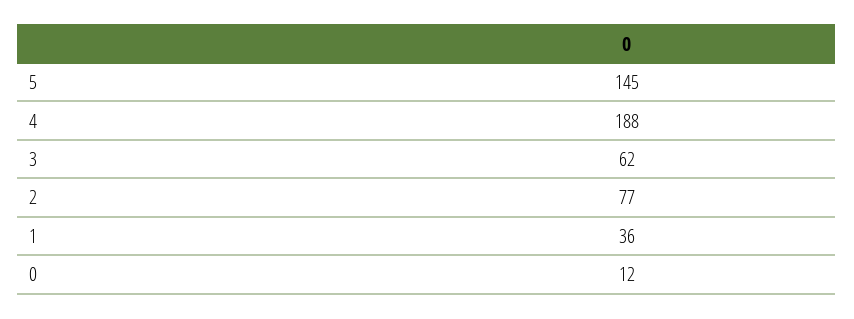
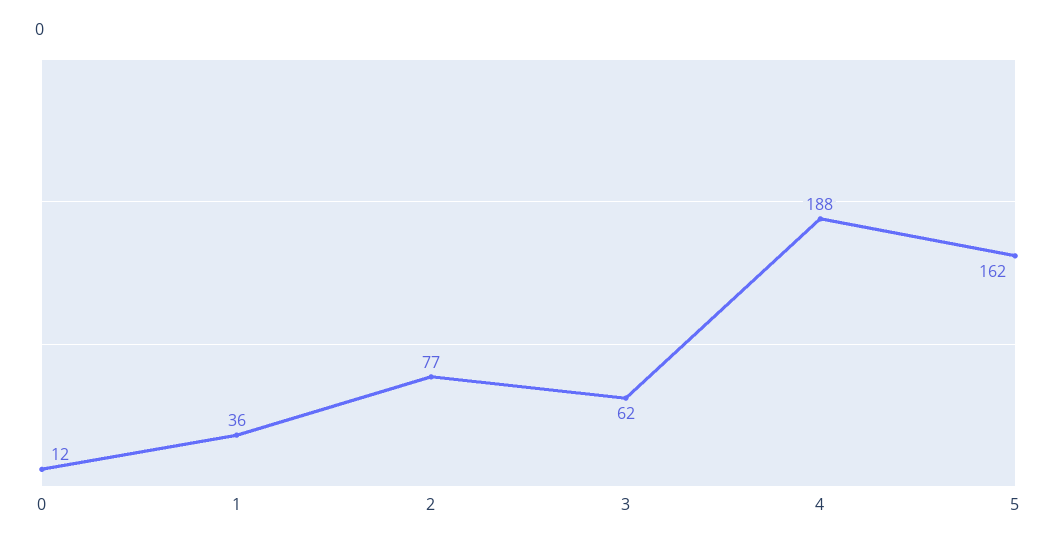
  {
-   "5": 145,
+   "5": 162,
    "4": 188,
    "3": 62,
    "2": 77,
    "1": 36,
    "0": 12
  }

